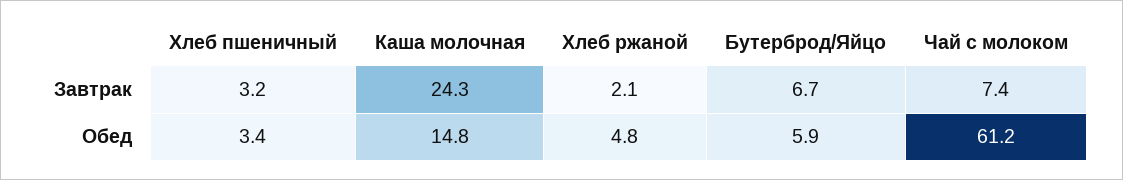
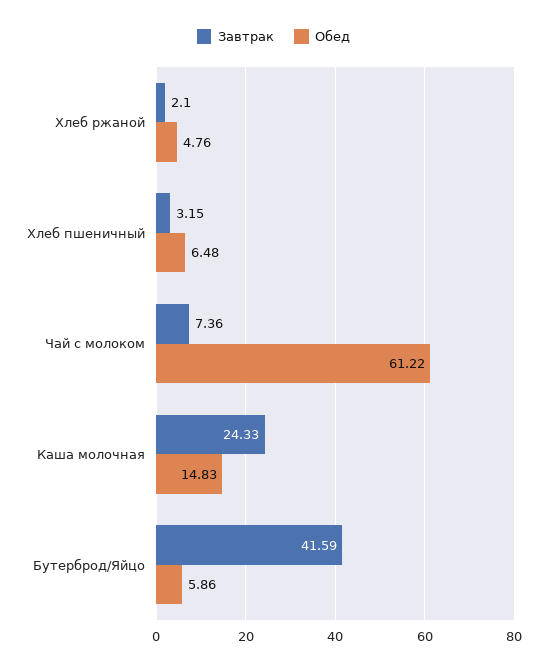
  {
    "Завтрак": {
      "Хлеб пшеничный": 3.15,
      "Каша молочная": 24.33,
      "Хлеб ржаной": 2.1,
-     "Бутерброд/Яйцо": 6.7,
+     "Бутерброд/Яйцо": 41.59,
      "Чай с молоком": 7.36
    },
    "Обед": {
-     "Хлеб пшеничный": 3.4,
+     "Хлеб пшеничный": 6.48,
      "Каша молочная": 14.83,
      "Хлеб ржаной": 4.76,
      "Бутерброд/Яйцо": 5.86,
      "Чай с молоком": 61.22
    }
  }

